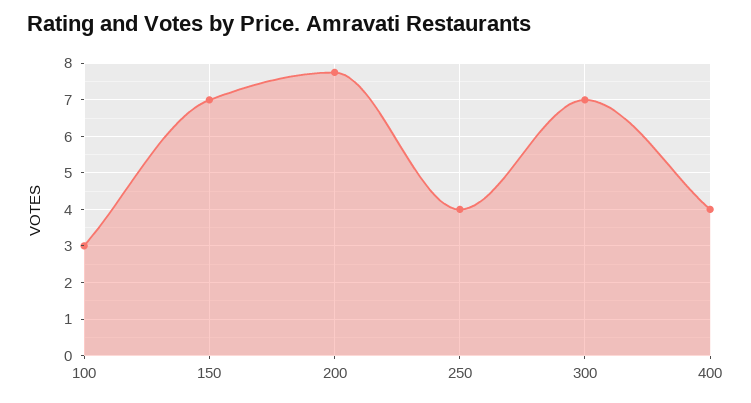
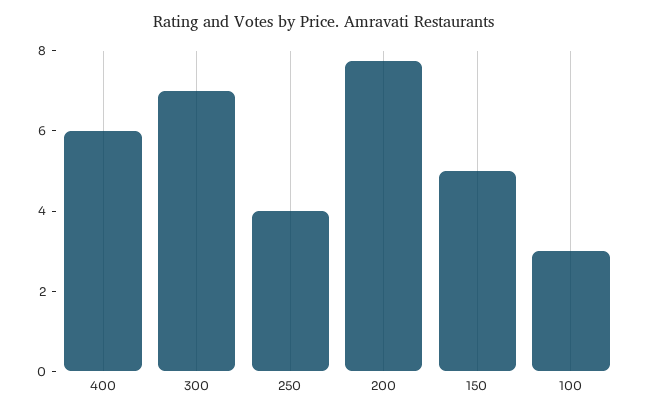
  {
    "100": 3,
-   "150": 7,
+   "150": 5,
    "200": 7.8,
    "250": 4,
    "300": 7,
-   "400": 4
+   "400": 6
  }

